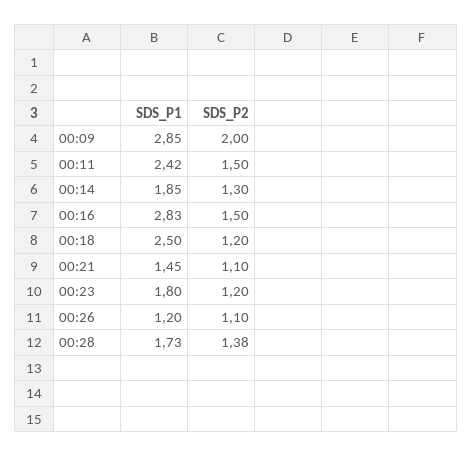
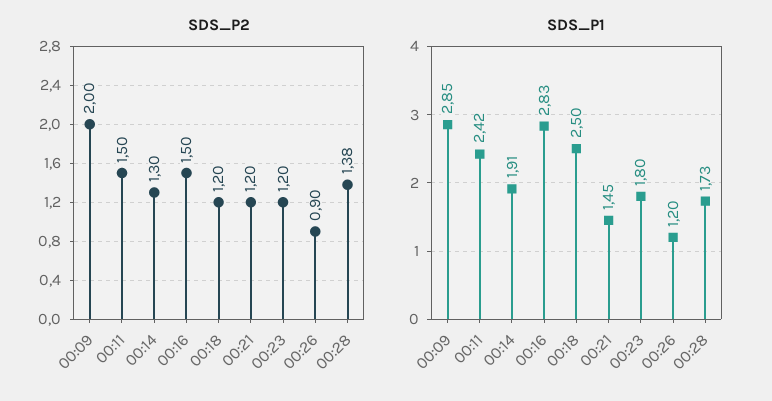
  {
    "SDS_P1": {
      "00:09": 2.85,
      "00:11": 2.42,
-     "00:14": 1.85,
+     "00:14": 1.91,
      "00:16": 2.83,
      "00:18": 2.5,
      "00:21": 1.45,
      "00:23": 1.8,
      "00:26": 1.2,
      "00:28": 1.73
    },
    "SDS_P2": {
      "00:09": 2,
      "00:11": 1.5,
      "00:14": 1.3,
      "00:16": 1.5,
      "00:18": 1.2,
-     "00:21": 1.1,
+     "00:21": 1.2,
      "00:23": 1.2,
-     "00:26": 1.1,
+     "00:26": 0.9,
      "00:28": 1.38
    }
  }

